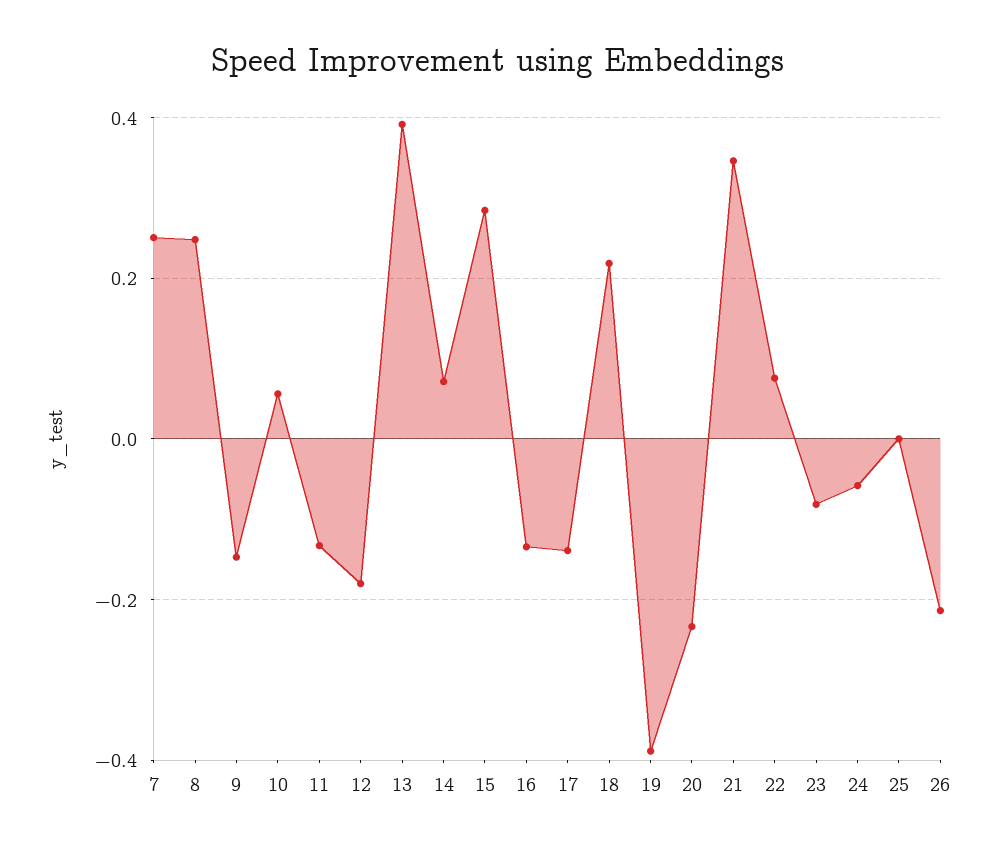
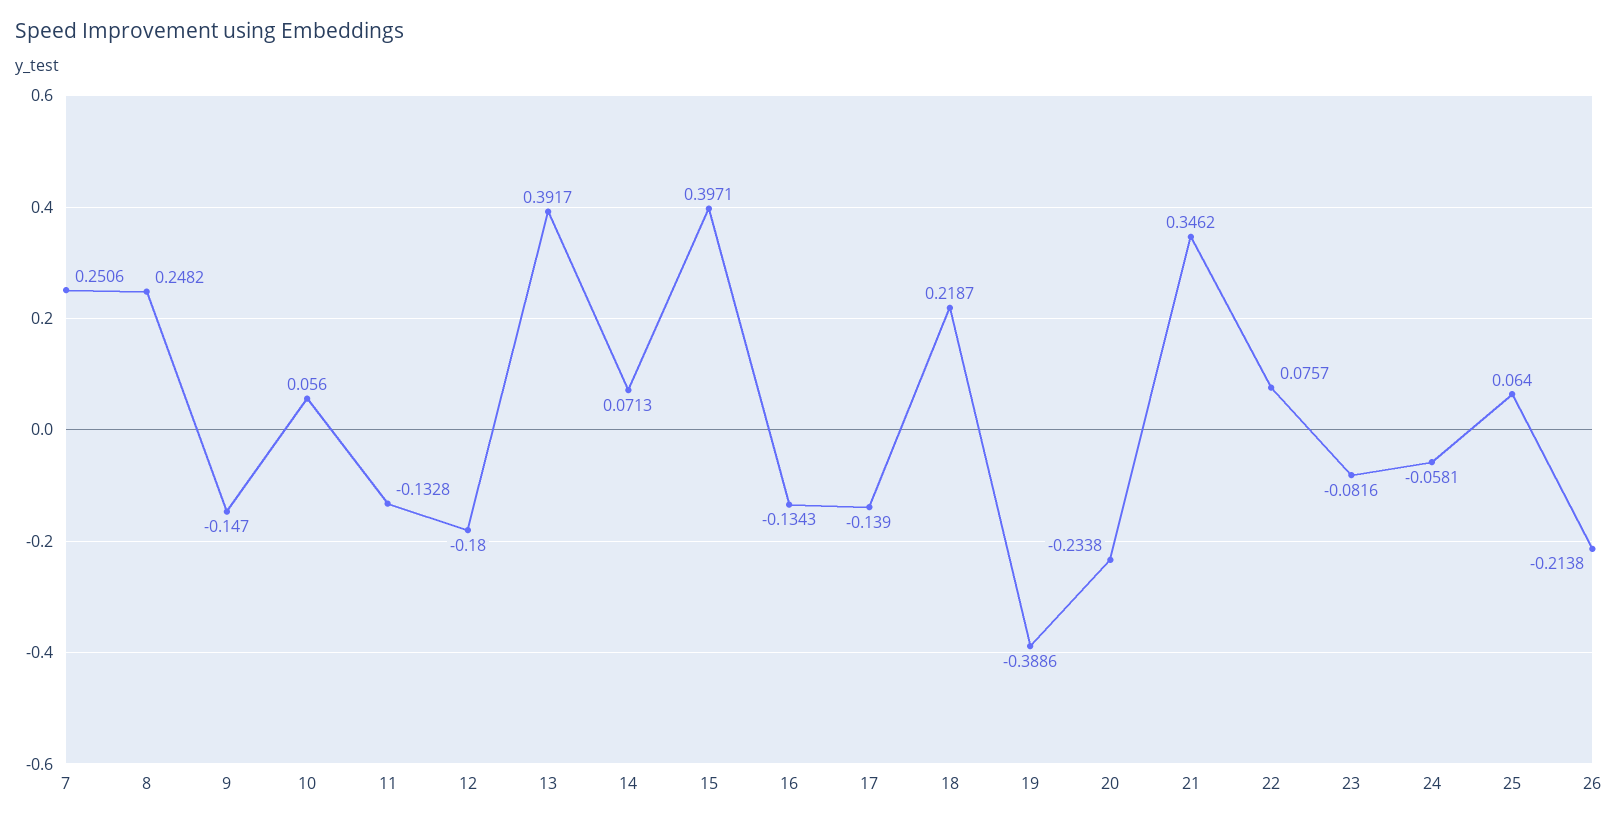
  {
    "7": 0.2506,
    "8": 0.2482,
    "9": -0.147,
    "10": 0.056,
    "11": -0.1328,
    "12": -0.18,
    "13": 0.3917,
    "14": 0.0713,
-   "15": 0.28,
+   "15": 0.3971,
    "16": -0.1343,
    "17": -0.139,
    "18": 0.2187,
    "19": -0.3886,
    "20": -0.2338,
    "21": 0.3462,
    "22": 0.0757,
    "23": -0.0816,
    "24": -0.0581,
-   "25": 0,
+   "25": 0.064,
    "26": -0.2138
  }

